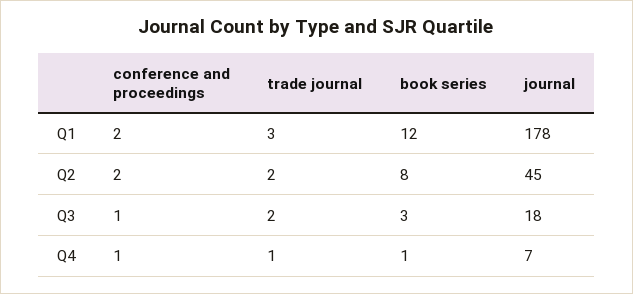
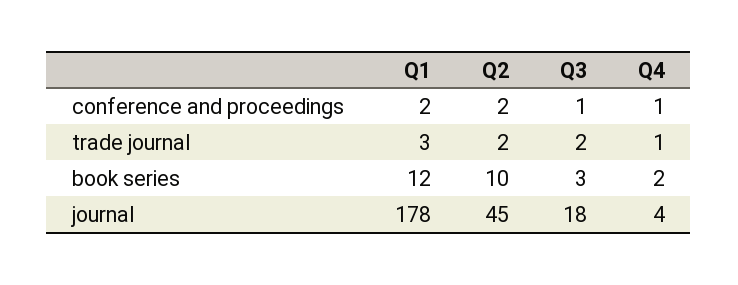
  {
    "conference and proceedings": {
      "Q1": 2,
      "Q2": 2,
      "Q3": 1,
      "Q4": 1
    },
    "trade journal": {
      "Q1": 3,
      "Q2": 2,
      "Q3": 2,
      "Q4": 1
    },
    "book series": {
      "Q1": 12,
-     "Q2": 8,
+     "Q2": 10,
      "Q3": 3,
-     "Q4": 1
+     "Q4": 2
    },
    "journal": {
      "Q1": 178,
      "Q2": 45,
      "Q3": 18,
-     "Q4": 7
+     "Q4": 4
    }
  }

